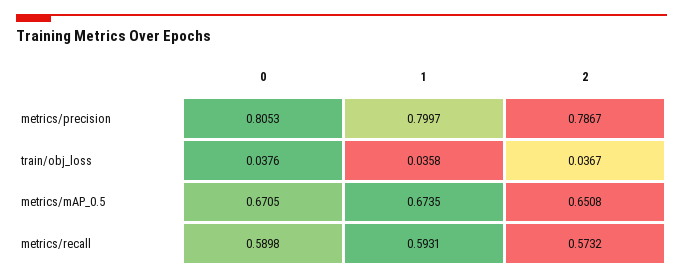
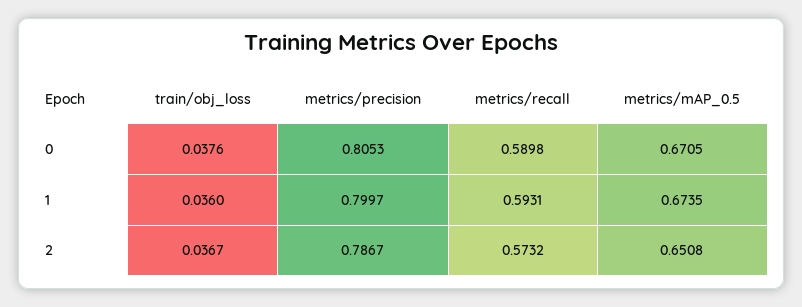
  {
    "0": {
      "metrics/precision": 0.8053,
      "train/obj_loss": 0.0376,
      "metrics/mAP_0.5": 0.6705,
      "metrics/recall": 0.5898
    },
    "1": {
      "metrics/precision": 0.7997,
-     "train/obj_loss": 0.0358,
+     "train/obj_loss": 0.036,
      "metrics/mAP_0.5": 0.6735,
      "metrics/recall": 0.5931
    },
    "2": {
      "metrics/precision": 0.7867,
      "train/obj_loss": 0.0367,
      "metrics/mAP_0.5": 0.6508,
      "metrics/recall": 0.5732
    }
  }

